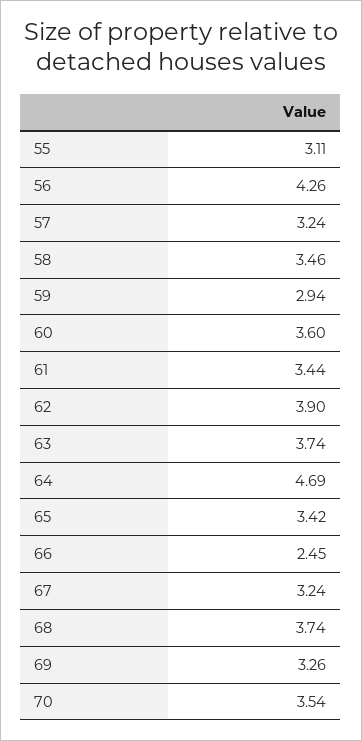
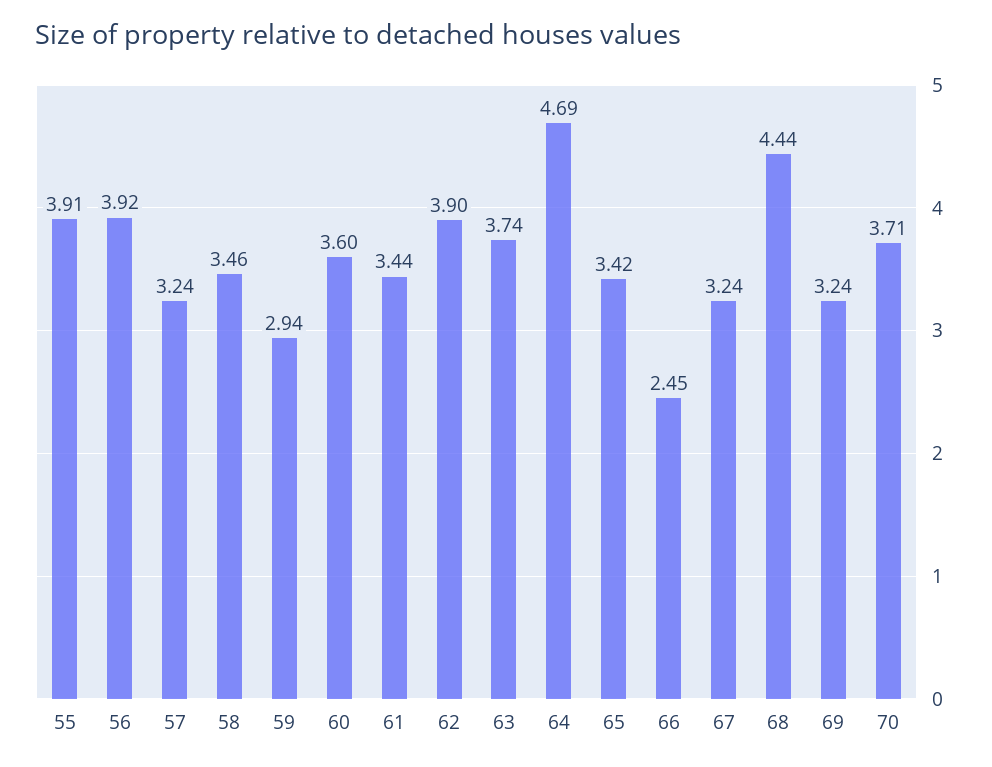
  {
-   "55": 3.11,
+   "55": 3.91,
-   "56": 4.26,
+   "56": 3.92,
    "57": 3.24,
    "58": 3.46,
    "59": 2.94,
    "60": 3.6,
    "61": 3.44,
    "62": 3.9,
    "63": 3.74,
    "64": 4.69,
    "65": 3.42,
    "66": 2.45,
    "67": 3.24,
-   "68": 3.74,
+   "68": 4.44,
-   "69": 3.26,
+   "69": 3.24,
-   "70": 3.54
+   "70": 3.71
  }

